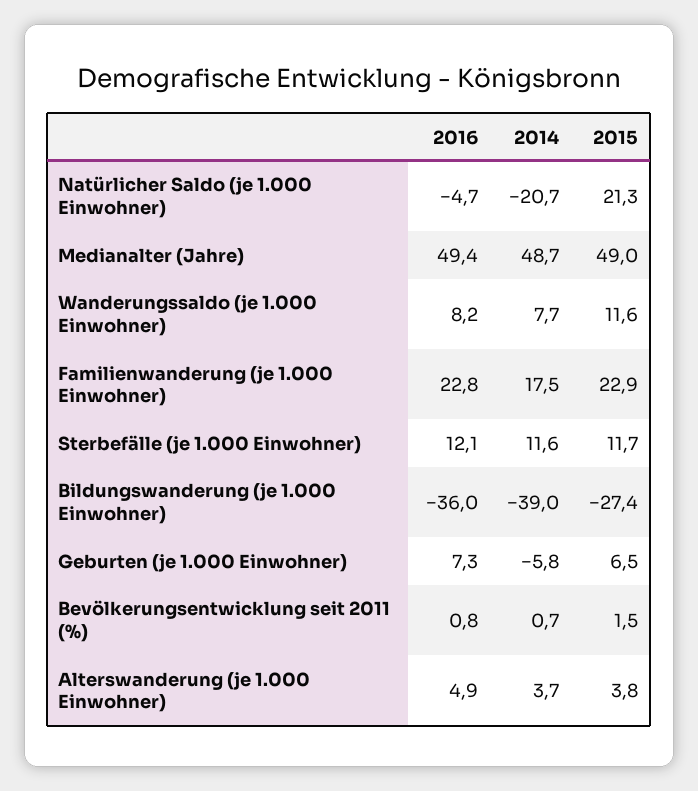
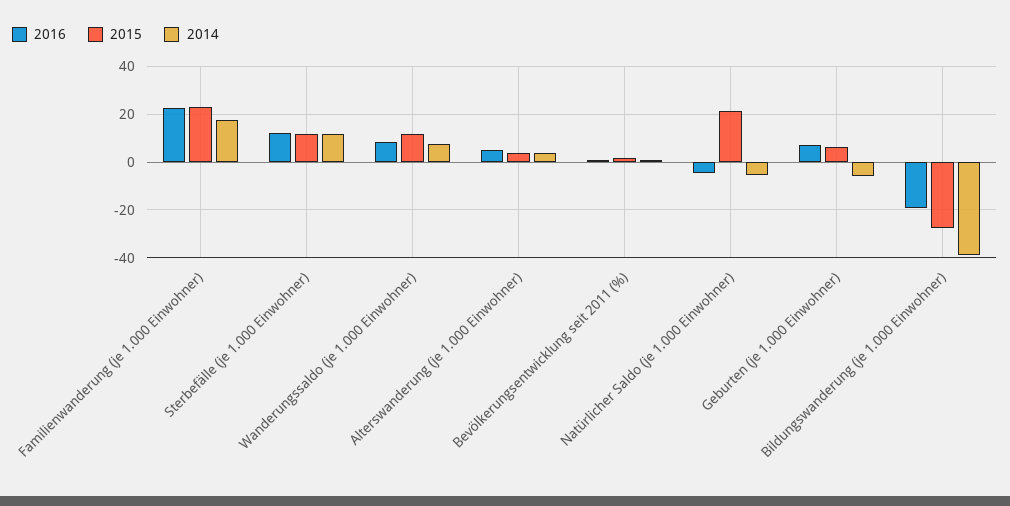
  {
    "2016": {
      "Natürlicher Saldo (je 1.000 Einwohner)": -4.7,
-     "Medianalter (Jahre)": 49.4,
      "Wanderungssaldo (je 1.000 Einwohner)": 8.2,
      "Familienwanderung (je 1.000 Einwohner)": 22.8,
      "Sterbefälle (je 1.000 Einwohner)": 12.1,
-     "Bildungswanderung (je 1.000 Einwohner)": -36,
+     "Bildungswanderung (je 1.000 Einwohner)": -20,
      "Geburten (je 1.000 Einwohner)": 7.3,
      "Bevölkerungsentwicklung seit 2011 (%)": 0.8,
      "Alterswanderung (je 1.000 Einwohner)": 4.9
    },
    "2014": {
-     "Natürlicher Saldo (je 1.000 Einwohner)": -20.7,
+     "Natürlicher Saldo (je 1.000 Einwohner)": -5,
-     "Medianalter (Jahre)": 48.7,
      "Wanderungssaldo (je 1.000 Einwohner)": 7.7,
      "Familienwanderung (je 1.000 Einwohner)": 17.5,
      "Sterbefälle (je 1.000 Einwohner)": 11.6,
      "Bildungswanderung (je 1.000 Einwohner)": -39,
      "Geburten (je 1.000 Einwohner)": -5.8,
      "Bevölkerungsentwicklung seit 2011 (%)": 0.7,
      "Alterswanderung (je 1.000 Einwohner)": 3.7
    },
    "2015": {
      "Natürlicher Saldo (je 1.000 Einwohner)": 21.3,
-     "Medianalter (Jahre)": 49,
      "Wanderungssaldo (je 1.000 Einwohner)": 11.6,
      "Familienwanderung (je 1.000 Einwohner)": 22.9,
      "Sterbefälle (je 1.000 Einwohner)": 11.7,
      "Bildungswanderung (je 1.000 Einwohner)": -27.4,
      "Geburten (je 1.000 Einwohner)": 6.5,
      "Bevölkerungsentwicklung seit 2011 (%)": 1.5,
      "Alterswanderung (je 1.000 Einwohner)": 3.8
    }
  }

